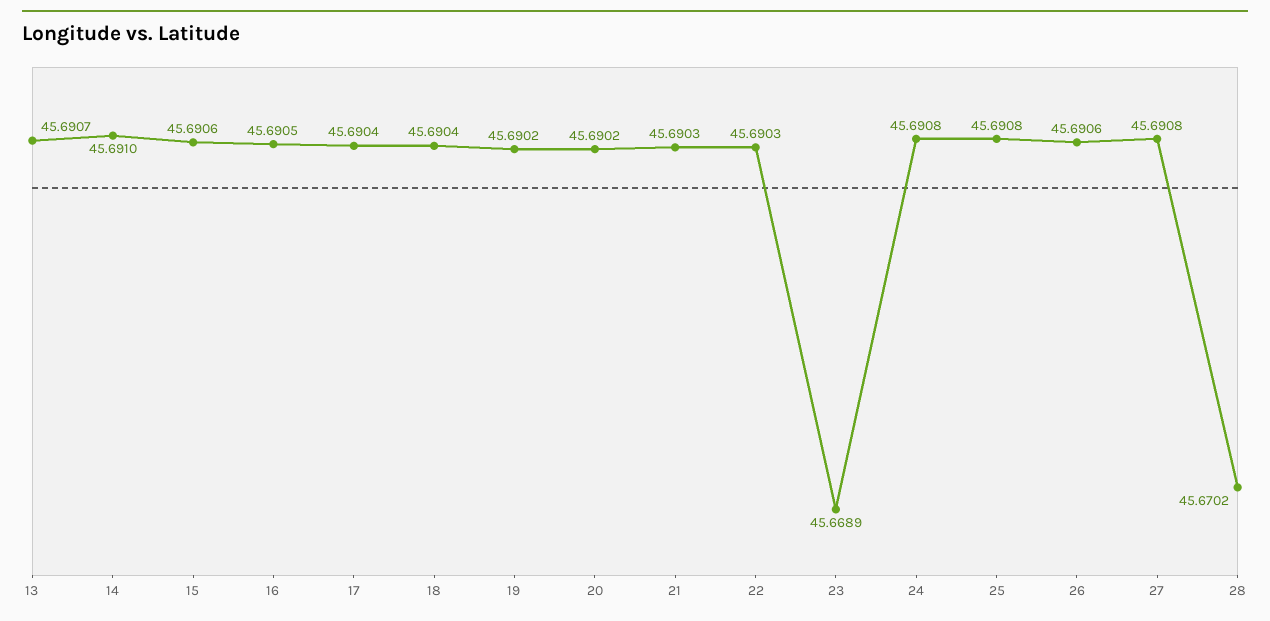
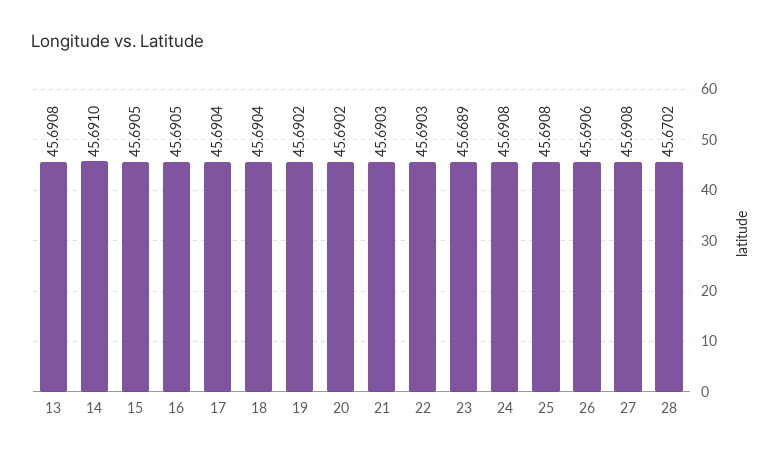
  {
-   "13": 45.6907,
+   "13": 45.6908,
    "14": 45.691,
-   "15": 45.6906,
+   "15": 45.6905,
    "16": 45.6905,
    "17": 45.6904,
    "18": 45.6904,
    "19": 45.6902,
    "20": 45.6902,
    "21": 45.6903,
    "22": 45.6903,
    "23": 45.6689,
    "24": 45.6908,
    "25": 45.6908,
    "26": 45.6906,
    "27": 45.6908,
    "28": 45.6702
  }

